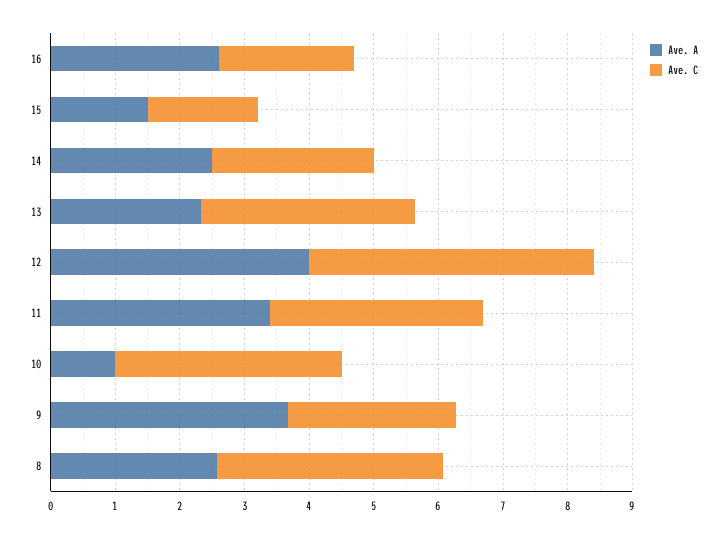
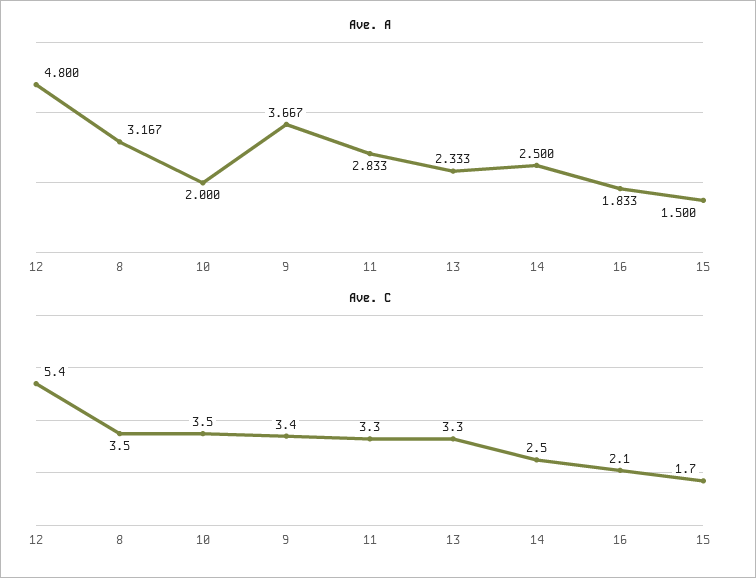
  {
    "Ave. A": {
-     "16": 2.6,
+     "16": 1.833,
      "15": 1.5,
      "14": 2.5,
      "13": 2.333,
-     "12": 4,
+     "12": 4.8,
-     "11": 3.4,
+     "11": 2.833,
-     "10": 1,
+     "10": 2,
      "9": 3.667,
-     "8": 2.6
+     "8": 3.167
    },
    "Ave. C": {
      "16": 2.1,
      "15": 1.7,
      "14": 2.5,
      "13": 3.3,
-     "12": 4.4,
+     "12": 5.4,
      "11": 3.3,
      "10": 3.5,
-     "9": 2.6,
+     "9": 3.4,
      "8": 3.5
    }
  }

